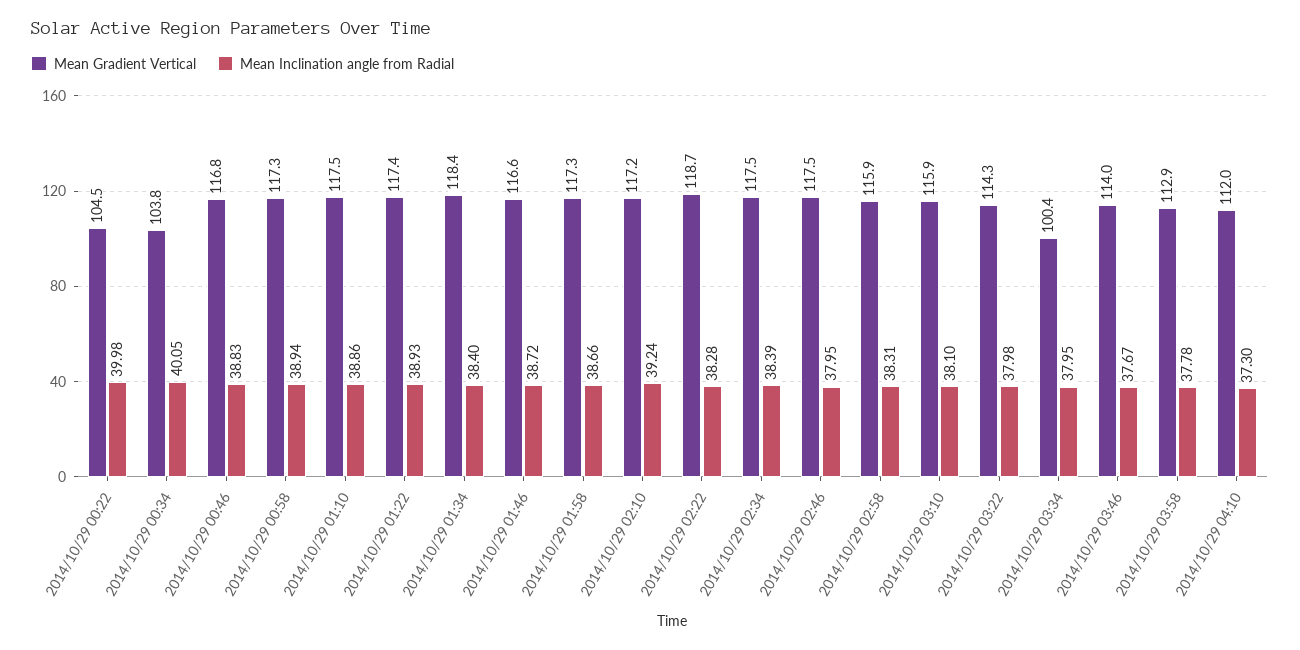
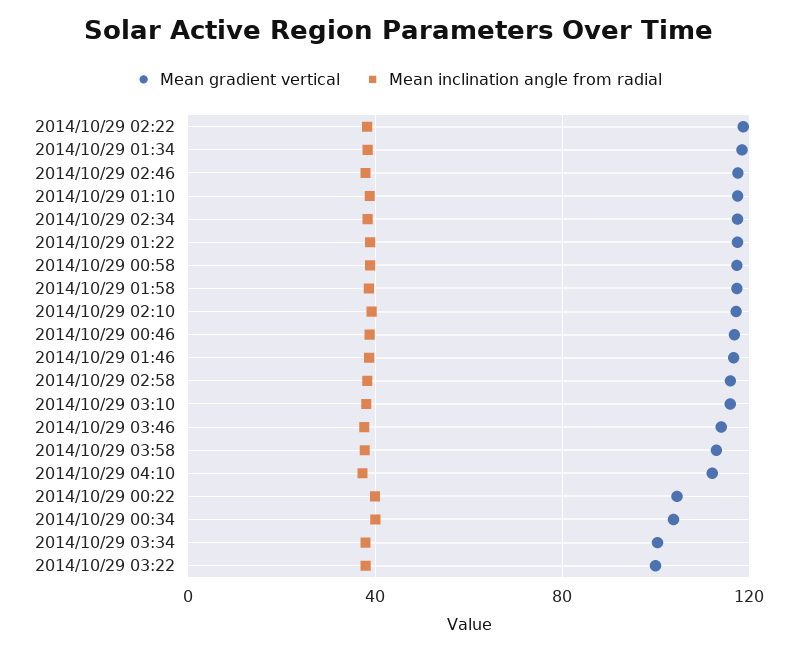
  {
    "Mean Gradient Vertical": {
      "2014/10/29 00:22": 104.5,
      "2014/10/29 00:34": 103.8,
      "2014/10/29 00:46": 116.8,
      "2014/10/29 00:58": 117.3,
      "2014/10/29 01:10": 117.5,
      "2014/10/29 01:22": 117.4,
      "2014/10/29 01:34": 118.4,
      "2014/10/29 01:46": 116.6,
      "2014/10/29 01:58": 117.3,
      "2014/10/29 02:10": 117.2,
      "2014/10/29 02:22": 118.7,
      "2014/10/29 02:34": 117.5,
      "2014/10/29 02:46": 117.5,
      "2014/10/29 02:58": 115.9,
      "2014/10/29 03:10": 115.9,
-     "2014/10/29 03:22": 114.3,
+     "2014/10/29 03:22": 100,
      "2014/10/29 03:34": 100.4,
      "2014/10/29 03:46": 114,
      "2014/10/29 03:58": 112.9,
      "2014/10/29 04:10": 112
    },
    "Mean Inclination angle from Radial": {
      "2014/10/29 00:22": 39.98,
      "2014/10/29 00:34": 40.05,
      "2014/10/29 00:46": 38.83,
      "2014/10/29 00:58": 38.94,
      "2014/10/29 01:10": 38.86,
      "2014/10/29 01:22": 38.93,
      "2014/10/29 01:34": 38.4,
      "2014/10/29 01:46": 38.72,
      "2014/10/29 01:58": 38.66,
      "2014/10/29 02:10": 39.24,
      "2014/10/29 02:22": 38.28,
      "2014/10/29 02:34": 38.39,
      "2014/10/29 02:46": 37.95,
      "2014/10/29 02:58": 38.31,
      "2014/10/29 03:10": 38.1,
      "2014/10/29 03:22": 37.98,
      "2014/10/29 03:34": 37.95,
      "2014/10/29 03:46": 37.67,
      "2014/10/29 03:58": 37.78,
      "2014/10/29 04:10": 37.3
    }
  }

